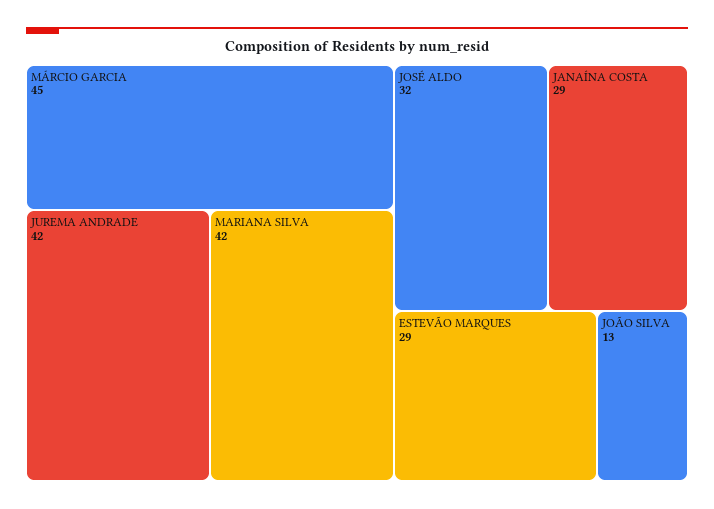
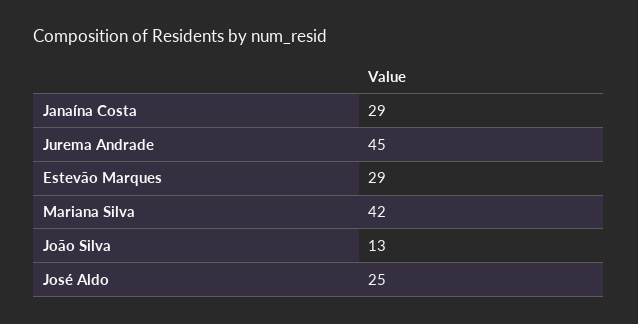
  {
-   "MÁRCIO GARCIA": 45,
-   "JUREMA ANDRADE": 42,
+   "JUREMA ANDRADE": 45,
    "MARIANA SILVA": 42,
-   "JOSÉ ALDO": 32,
+   "JOSÉ ALDO": 25,
    "JANAÍNA COSTA": 29,
    "ESTEVÃO MARQUES": 29,
    "JOÃO SILVA": 13
  }

